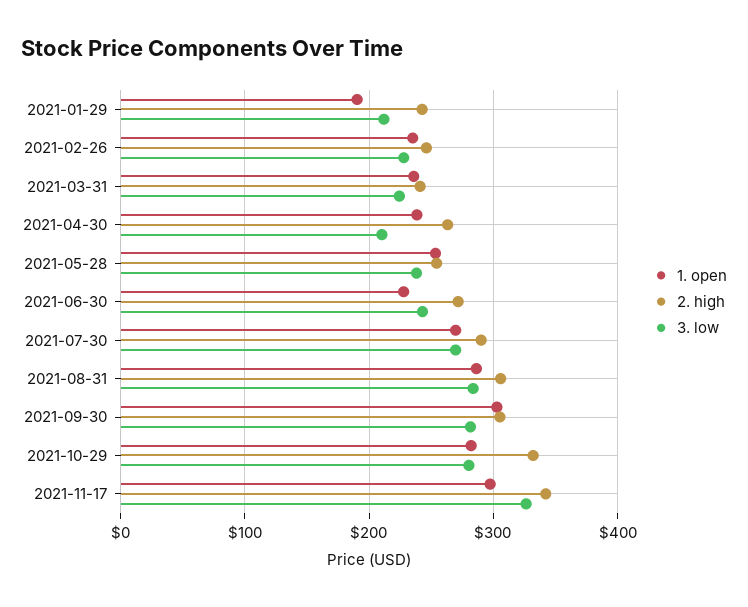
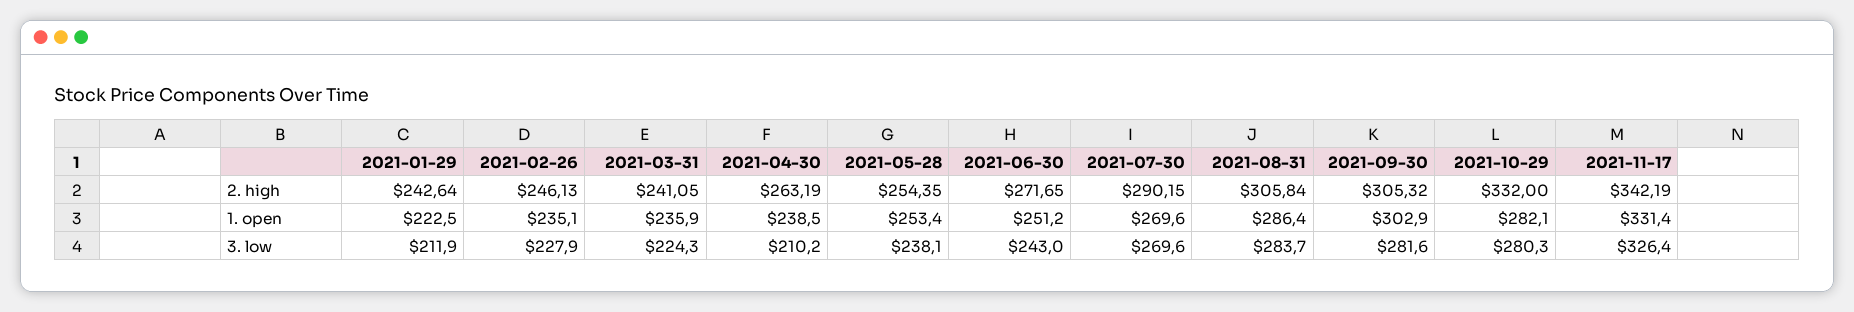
  {
    "1. open": {
-     "2021-01-29": 190,
+     "2021-01-29": 222.5,
      "2021-02-26": 235.1,
      "2021-03-31": 235.9,
      "2021-04-30": 238.5,
      "2021-05-28": 253.4,
-     "2021-06-30": 230,
+     "2021-06-30": 251.2,
      "2021-07-30": 269.6,
      "2021-08-31": 286.4,
      "2021-09-30": 302.9,
      "2021-10-29": 282.1,
-     "2021-11-17": 300
+     "2021-11-17": 331.4
    },
    "2. high": {
      "2021-01-29": 242.64,
      "2021-02-26": 246.13,
      "2021-03-31": 241.05,
      "2021-04-30": 263.19,
      "2021-05-28": 254.35,
      "2021-06-30": 271.65,
      "2021-07-30": 290.15,
      "2021-08-31": 305.84,
      "2021-09-30": 305.32,
      "2021-10-29": 332,
      "2021-11-17": 342.19
    },
    "3. low": {
      "2021-01-29": 211.9,
      "2021-02-26": 227.9,
      "2021-03-31": 224.3,
      "2021-04-30": 210.2,
      "2021-05-28": 238.1,
      "2021-06-30": 243,
      "2021-07-30": 269.6,
      "2021-08-31": 283.7,
      "2021-09-30": 281.6,
      "2021-10-29": 280.3,
      "2021-11-17": 326.4
    }
  }

